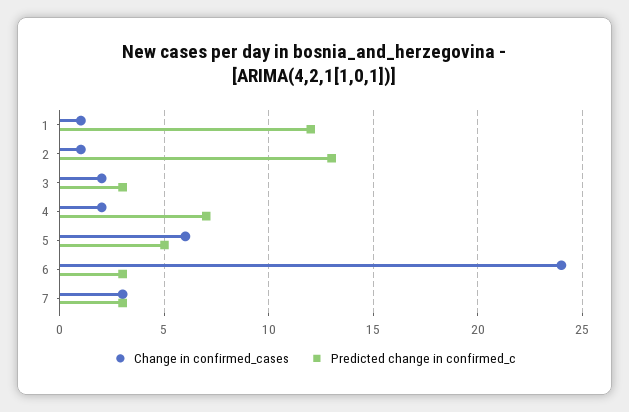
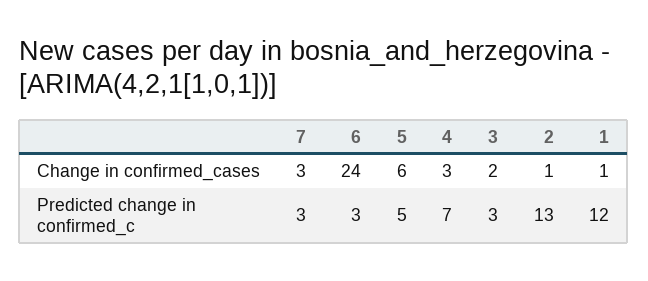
  {
    "Change in confirmed_cases": {
      "1": 1,
      "2": 1,
      "3": 2,
-     "4": 2,
+     "4": 3,
      "5": 6,
      "6": 24,
      "7": 3
    },
    "Predicted change in confirmed_c": {
      "1": 12,
      "2": 13,
      "3": 3,
      "4": 7,
      "5": 5,
      "6": 3,
      "7": 3
    }
  }

